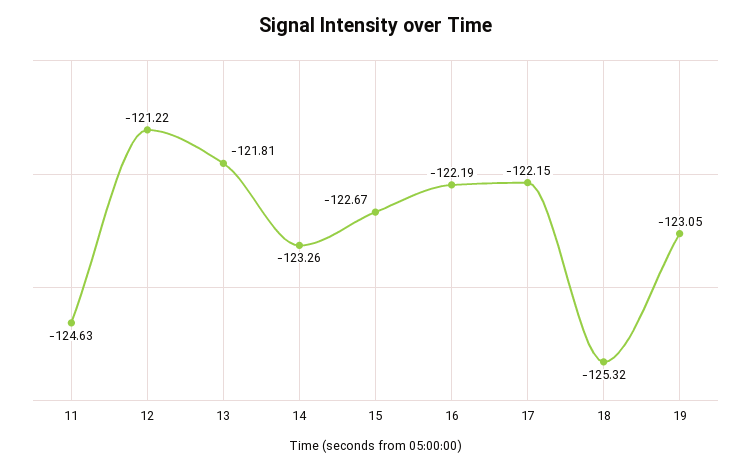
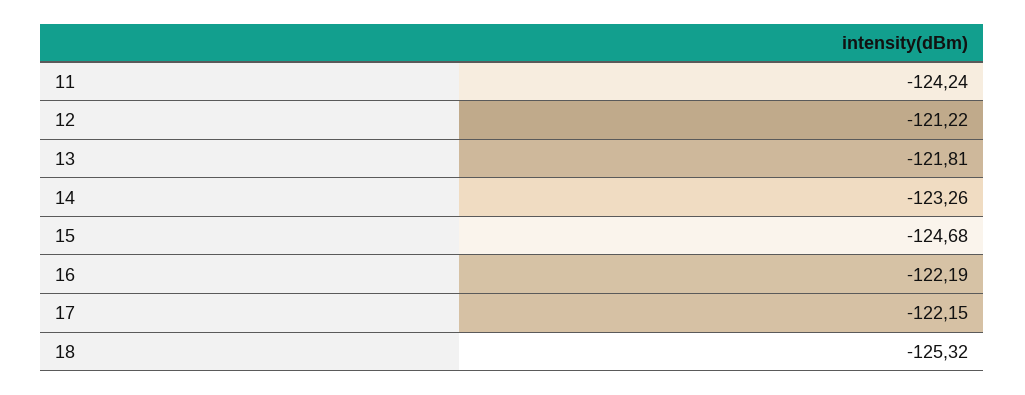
  {
-   "11": -124.63,
+   "11": -124.24,
    "12": -121.22,
    "13": -121.81,
    "14": -123.26,
-   "15": -122.67,
+   "15": -124.68,
    "16": -122.19,
    "17": -122.15,
-   "18": -125.32,
+   "18": -125.32
-   "19": -123.05
  }

